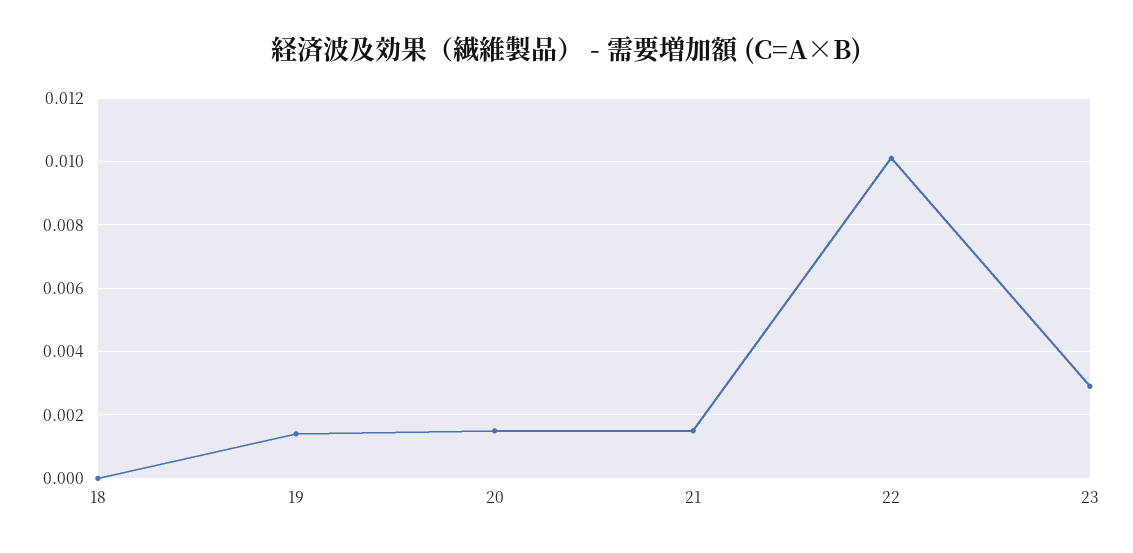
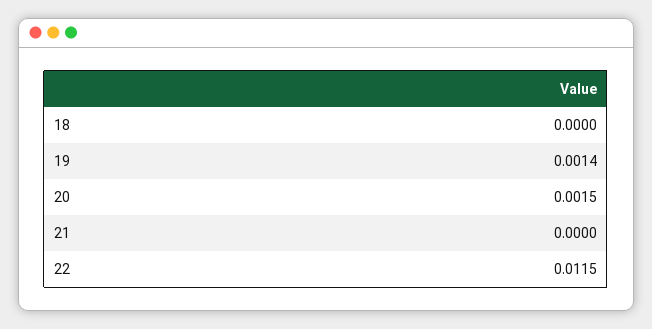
  {
    "18": 0,
    "19": 0.0014,
    "20": 0.0015,
-   "21": 0.0015,
+   "21": 0,
-   "22": 0.01,
+   "22": 0.0115
-   "23": 0.003
  }

